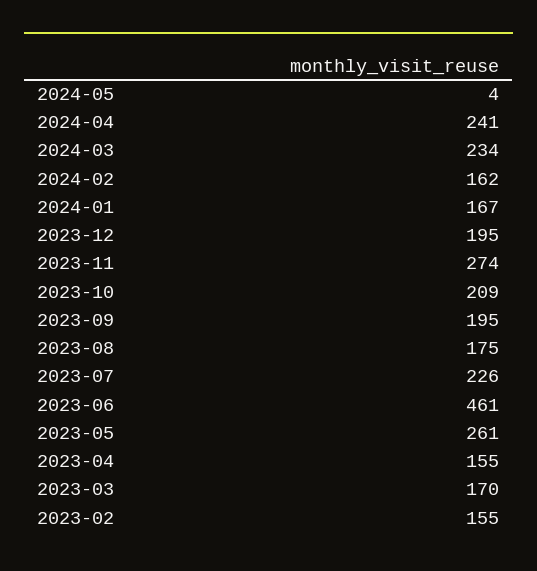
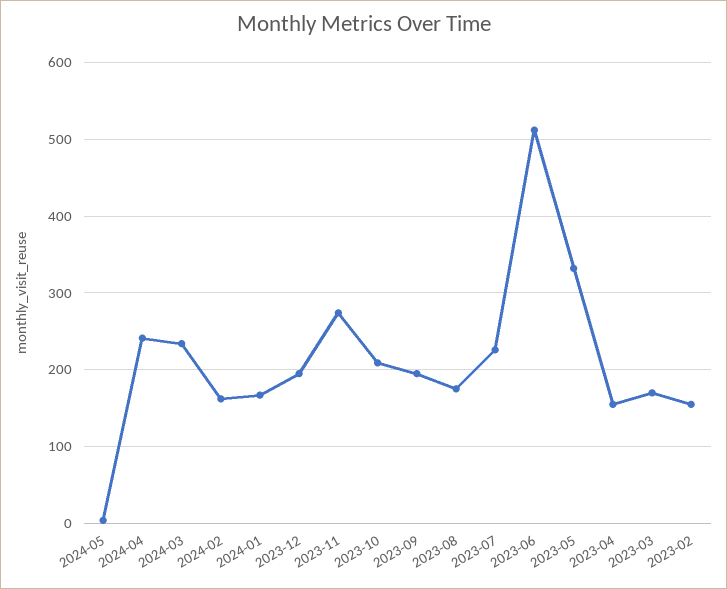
  {
    "2024-05": 4,
    "2024-04": 241,
    "2024-03": 234,
    "2024-02": 162,
    "2024-01": 167,
    "2023-12": 195,
    "2023-11": 274,
    "2023-10": 209,
    "2023-09": 195,
    "2023-08": 175,
    "2023-07": 226,
-   "2023-06": 461,
+   "2023-06": 510,
-   "2023-05": 261,
+   "2023-05": 330,
    "2023-04": 155,
    "2023-03": 170,
    "2023-02": 155
  }

